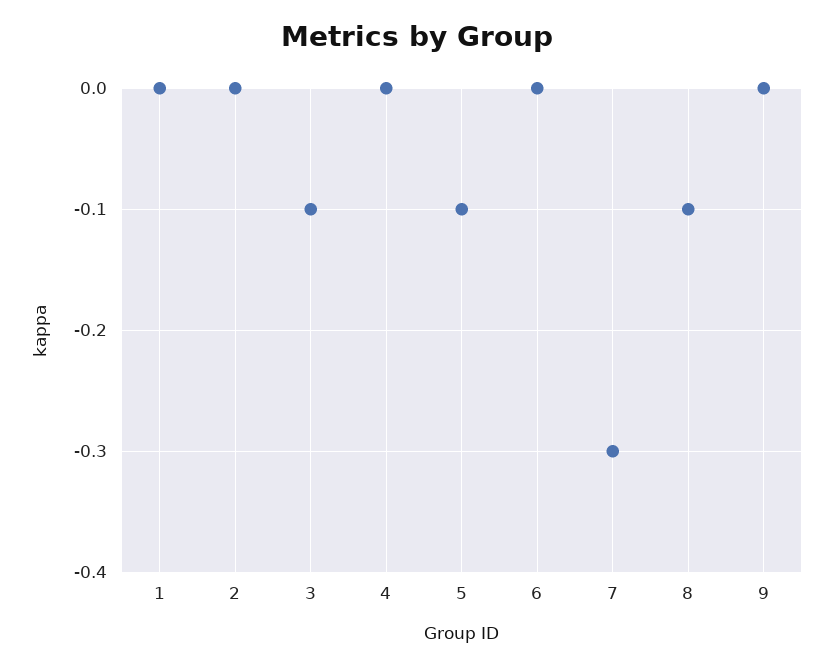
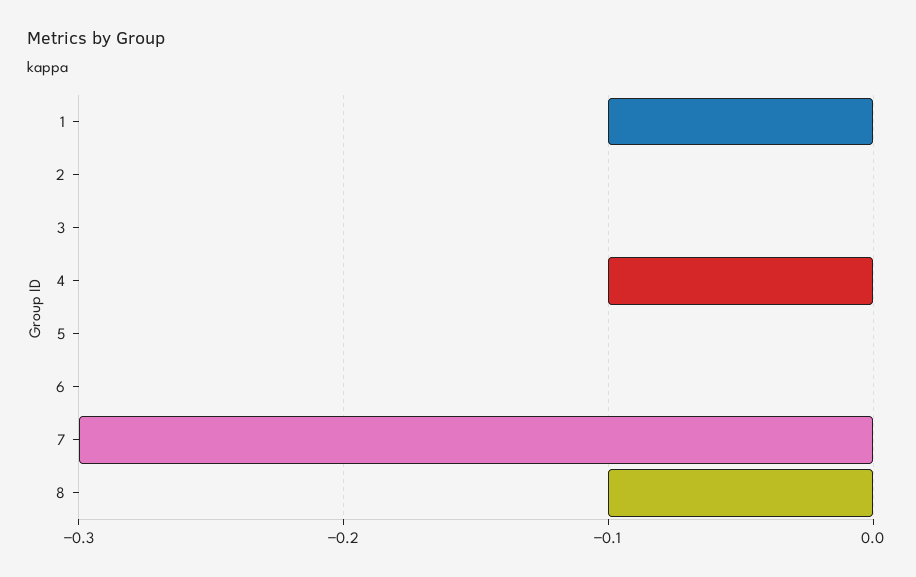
  {
-   "1": 0,
+   "1": -0.1,
    "2": 0,
-   "3": -0.1,
+   "3": 0,
-   "4": 0,
+   "4": -0.1,
-   "5": -0.1,
+   "5": 0,
    "6": 0,
    "7": -0.3,
-   "8": -0.1,
+   "8": -0.1
-   "9": 0
  }

